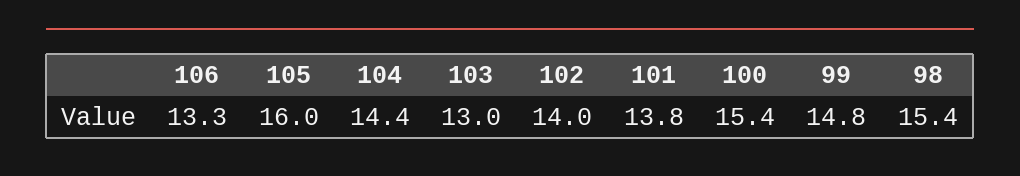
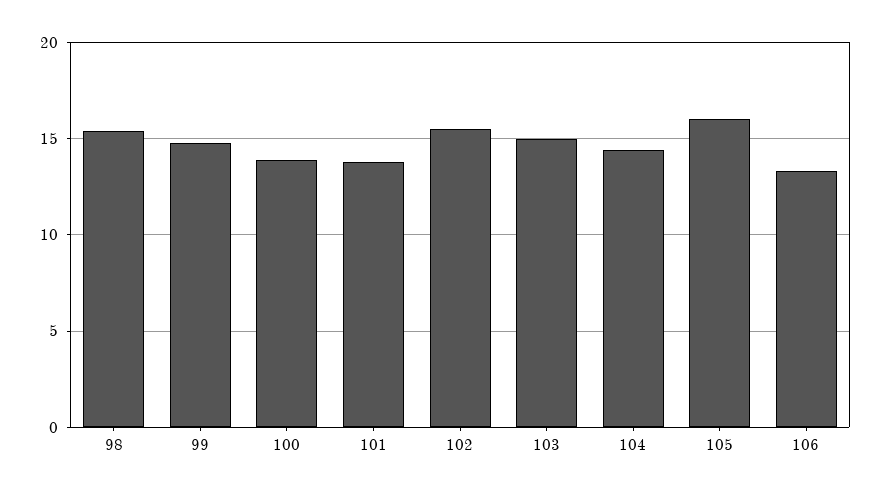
  {
    "106": 13.3,
    "105": 16,
    "104": 14.4,
-   "103": 13,
+   "103": 15,
-   "102": 14,
+   "102": 15.5,
    "101": 13.8,
-   "100": 15.4,
+   "100": 14,
    "99": 14.8,
    "98": 15.4
  }

